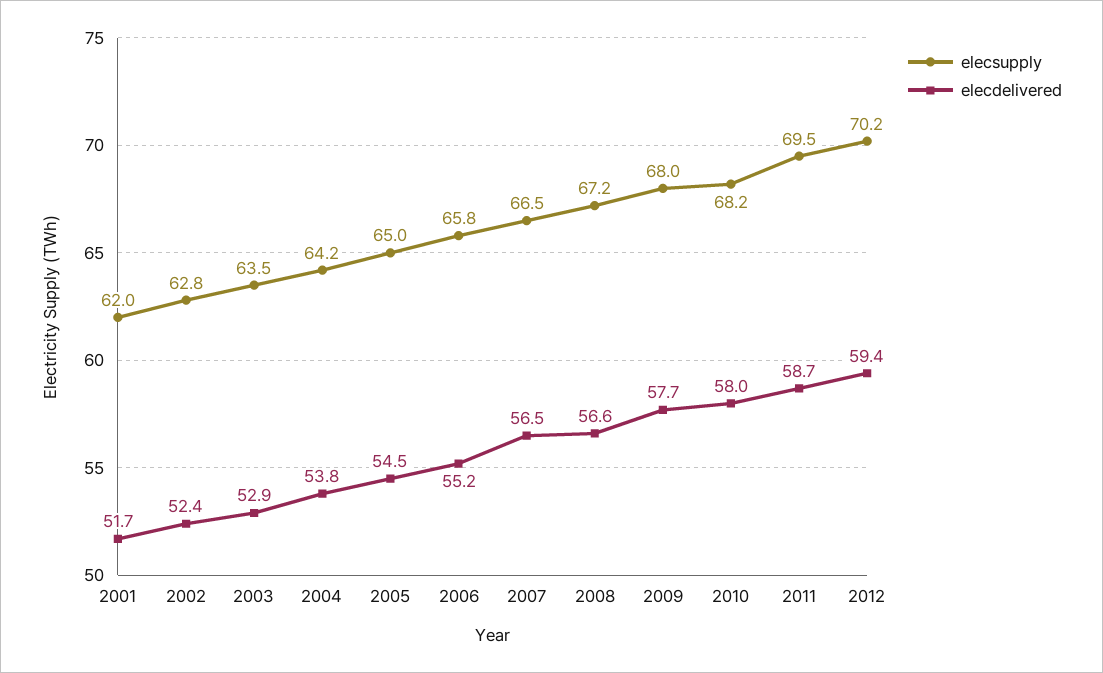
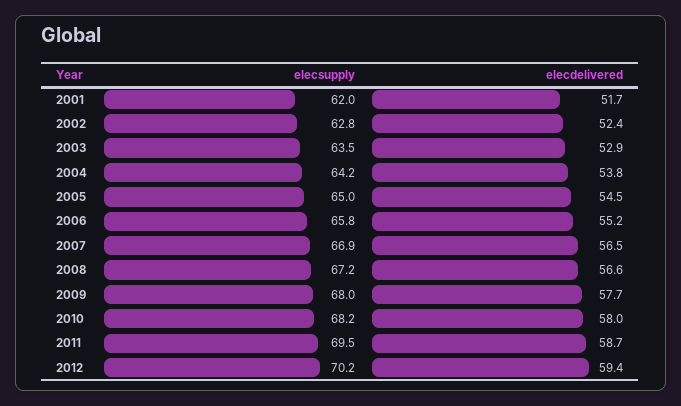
  {
    "elecsupply": {
      "2001": 62,
      "2002": 62.8,
      "2003": 63.5,
      "2004": 64.2,
      "2005": 65,
      "2006": 65.8,
-     "2007": 66.5,
+     "2007": 66.9,
      "2008": 67.2,
      "2009": 68,
      "2010": 68.2,
      "2011": 69.5,
      "2012": 70.2
    },
    "elecdelivered": {
      "2001": 51.7,
      "2002": 52.4,
      "2003": 52.9,
      "2004": 53.8,
      "2005": 54.5,
      "2006": 55.2,
      "2007": 56.5,
      "2008": 56.6,
      "2009": 57.7,
      "2010": 58,
      "2011": 58.7,
      "2012": 59.4
    }
  }

